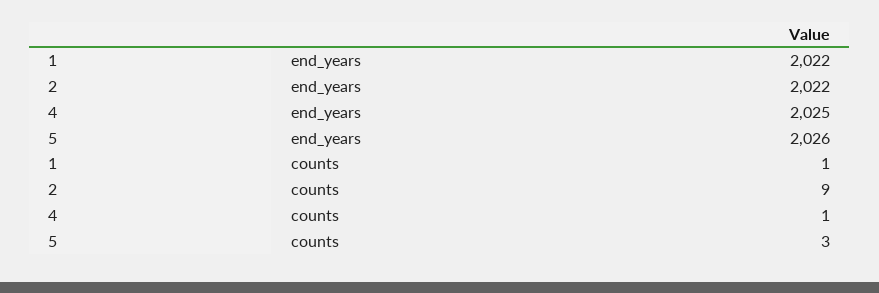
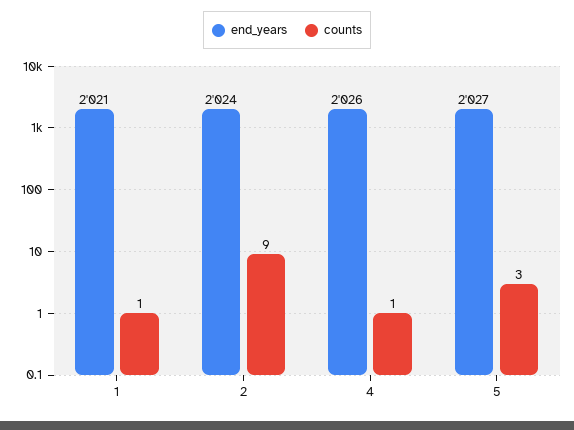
  {
    "end_years": {
-     "1": 2022,
+     "1": 2021,
-     "2": 2022,
+     "2": 2024,
-     "4": 2025,
+     "4": 2026,
-     "5": 2026
+     "5": 2027
    },
    "counts": {
      "1": 1,
      "2": 9,
      "4": 1,
      "5": 3
    }
  }

